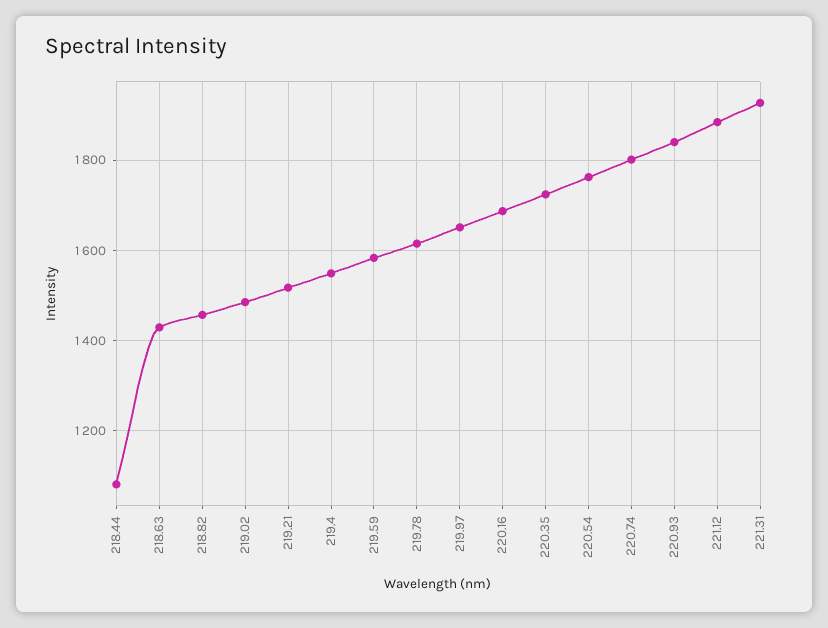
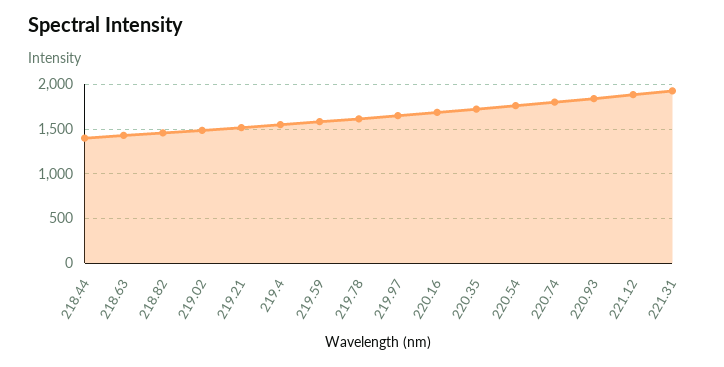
  {
-   "218.44": 1080,
+   "218.44": 1400,
    "218.63": 1420,
    "218.82": 1460,
    "219.02": 1480,
    "219.21": 1520,
    "219.4": 1540,
    "219.59": 1580,
    "219.78": 1620,
    "219.97": 1660,
    "220.16": 1680,
    "220.35": 1720,
    "220.54": 1760,
    "220.74": 1800,
    "220.93": 1840,
    "221.12": 1880,
    "221.31": 1920
  }

